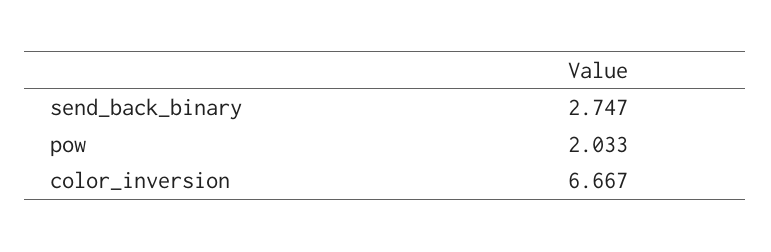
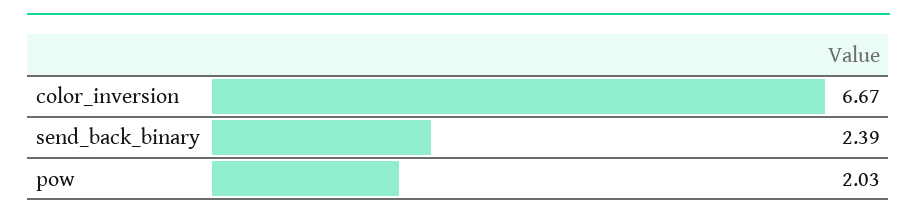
  {
-   "send_back_binary": 2.747,
+   "send_back_binary": 2.39,
    "pow": 2.033,
    "color_inversion": 6.667
  }

